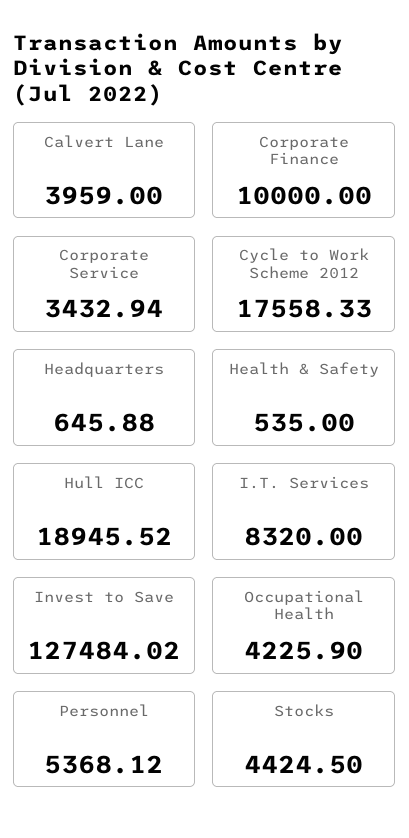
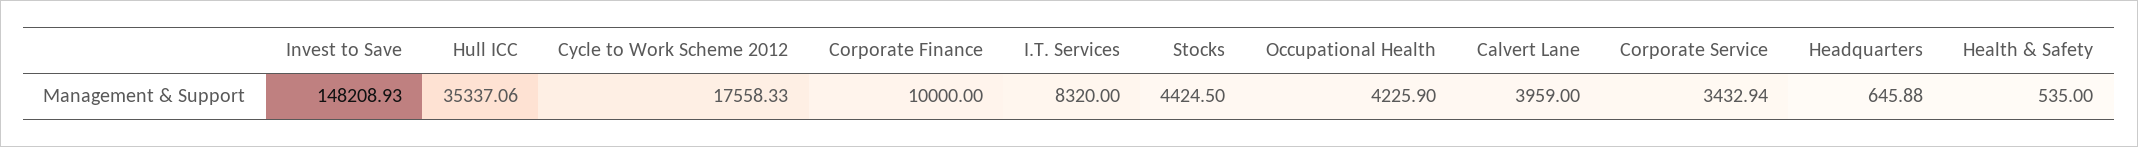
  {
    "Calvert Lane": 3959,
    "Corporate Finance": 10000,
    "Corporate Service": 3432.94,
    "Cycle to Work Scheme 2012": 17558.33,
    "Headquarters": 645.88,
    "Health & Safety": 535,
-   "Hull ICC": 18945.52,
+   "Hull ICC": 35337.06,
    "I.T. Services": 8320,
-   "Invest to Save": 127484.02,
+   "Invest to Save": 148208.93,
    "Occupational Health": 4225.9,
-   "Personnel": 5368.12,
    "Stocks": 4424.5
  }

